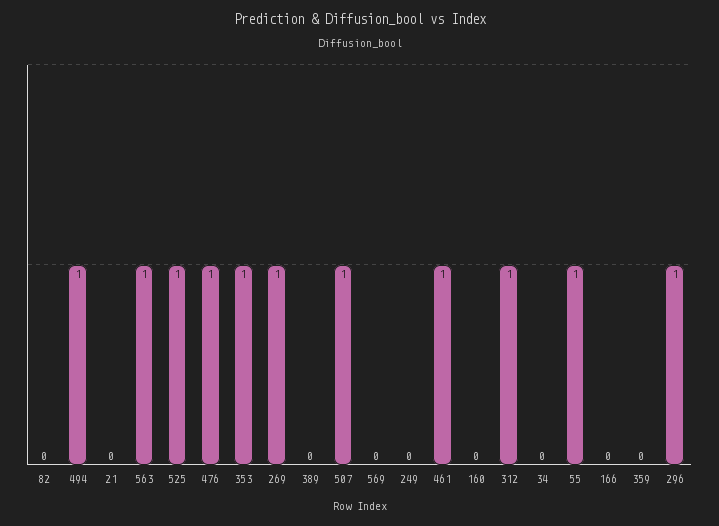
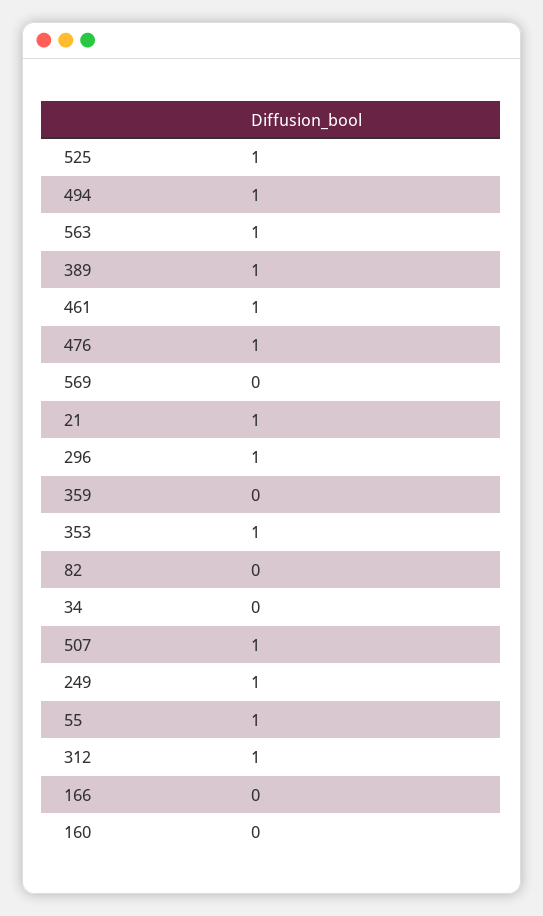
  {
    "82": 0,
    "494": 1,
-   "21": 0,
+   "21": 1,
    "563": 1,
    "525": 1,
    "476": 1,
    "353": 1,
-   "269": 1,
-   "389": 0,
+   "389": 1,
    "507": 1,
    "569": 0,
-   "249": 0,
+   "249": 1,
    "461": 1,
    "160": 0,
    "312": 1,
    "34": 0,
    "55": 1,
    "166": 0,
    "359": 0,
    "296": 1
  }

